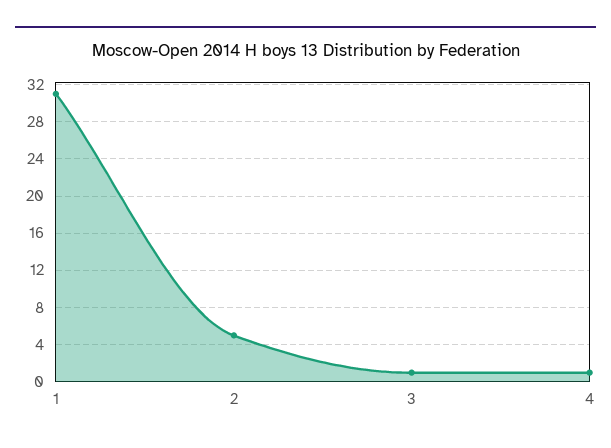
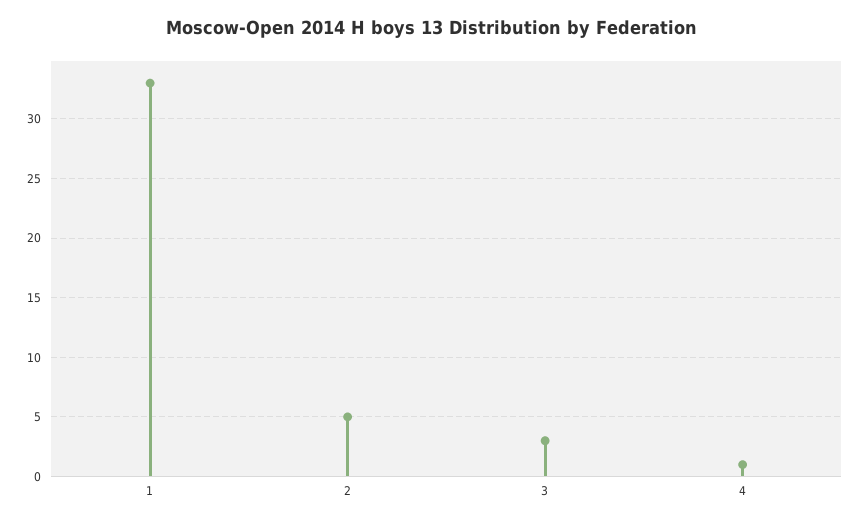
  {
-   "1": 31,
+   "1": 33,
    "2": 5,
-   "3": 1,
+   "3": 3,
    "4": 1
  }

